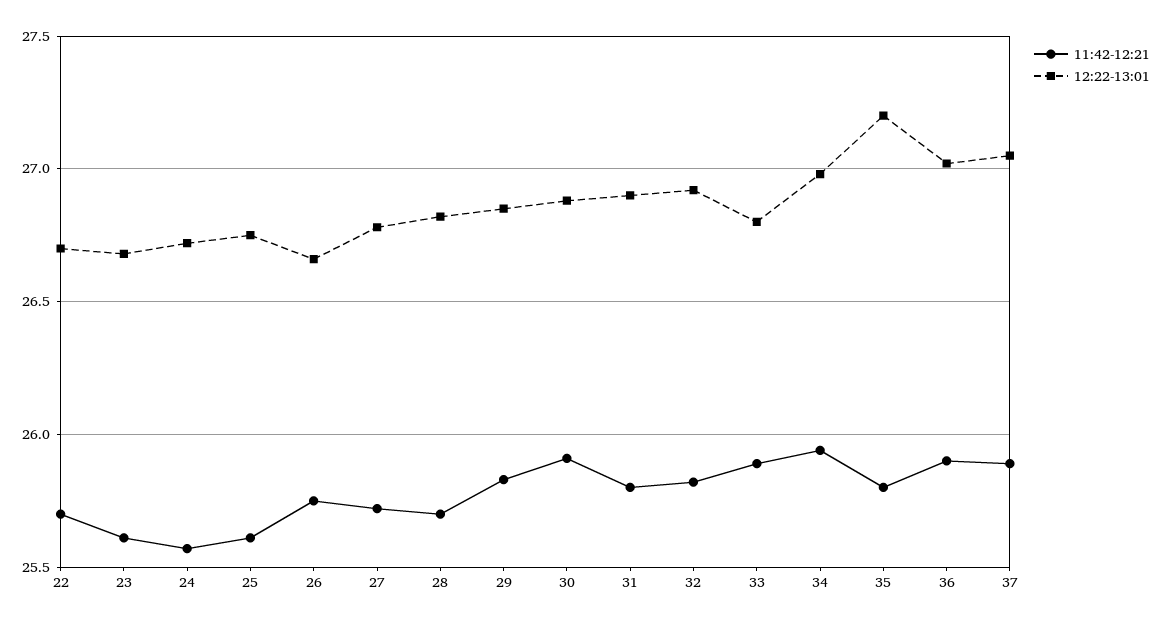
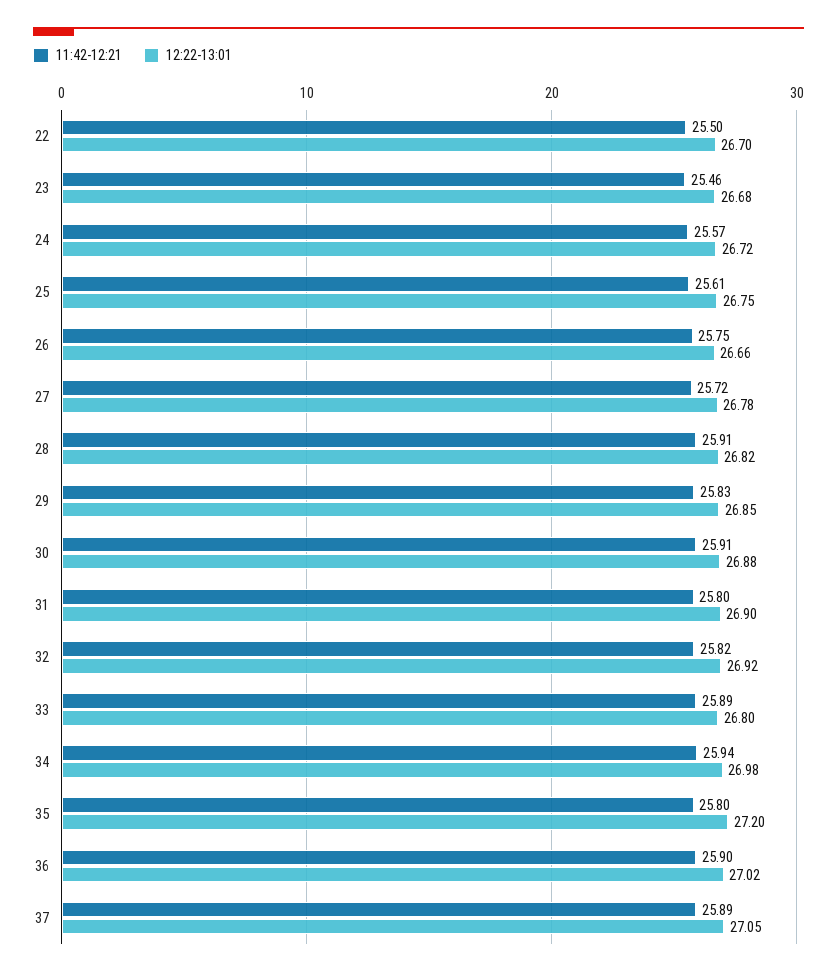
  {
    "11:42-12:21": {
-     "22": 25.7,
+     "22": 25.5,
-     "23": 25.6,
+     "23": 25.46,
      "24": 25.57,
      "25": 25.61,
      "26": 25.75,
      "27": 25.72,
-     "28": 25.7,
+     "28": 25.91,
      "29": 25.83,
      "30": 25.91,
      "31": 25.8,
      "32": 25.82,
      "33": 25.89,
      "34": 25.94,
      "35": 25.8,
      "36": 25.9,
      "37": 25.89
    },
    "12:22-13:01": {
      "22": 26.7,
      "23": 26.68,
      "24": 26.72,
      "25": 26.75,
      "26": 26.66,
      "27": 26.78,
      "28": 26.82,
      "29": 26.85,
      "30": 26.88,
      "31": 26.9,
      "32": 26.92,
      "33": 26.8,
      "34": 26.98,
      "35": 27.2,
      "36": 27.02,
      "37": 27.05
    }
  }

